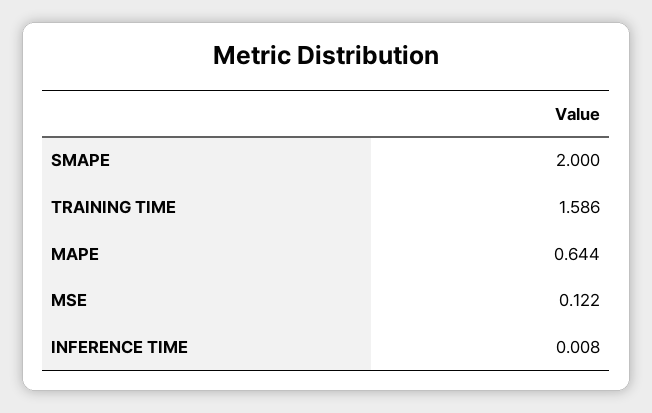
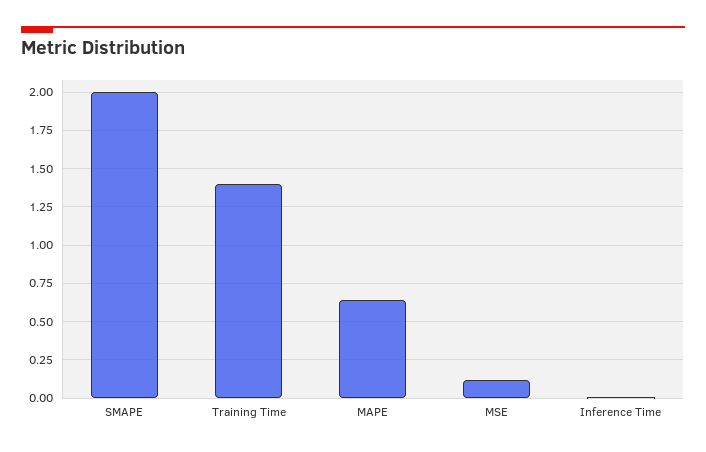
  {
    "SMAPE": 2,
-   "TRAINING TIME": 1.586,
+   "TRAINING TIME": 1.4,
    "MAPE": 0.644,
    "MSE": 0.122,
    "INFERENCE TIME": 0.008
  }

